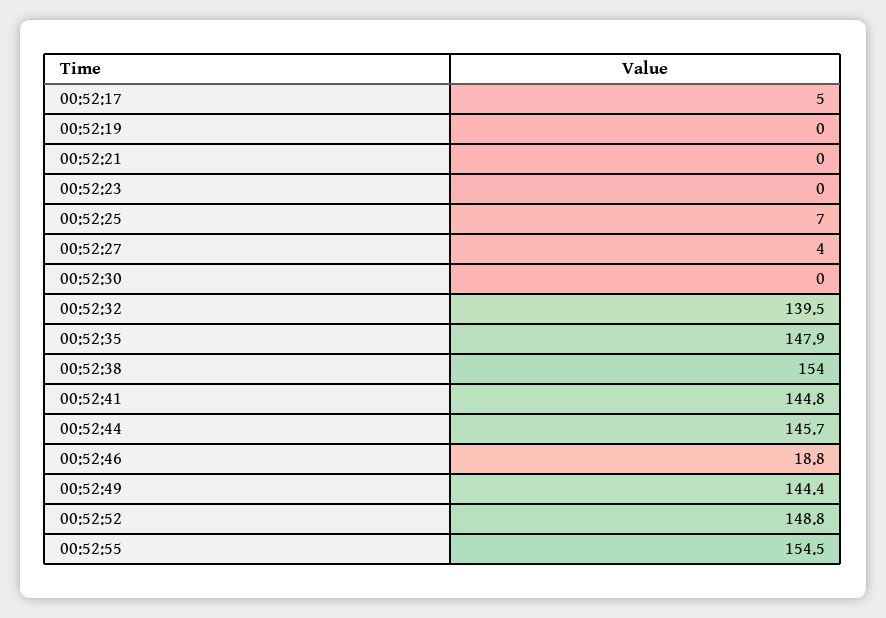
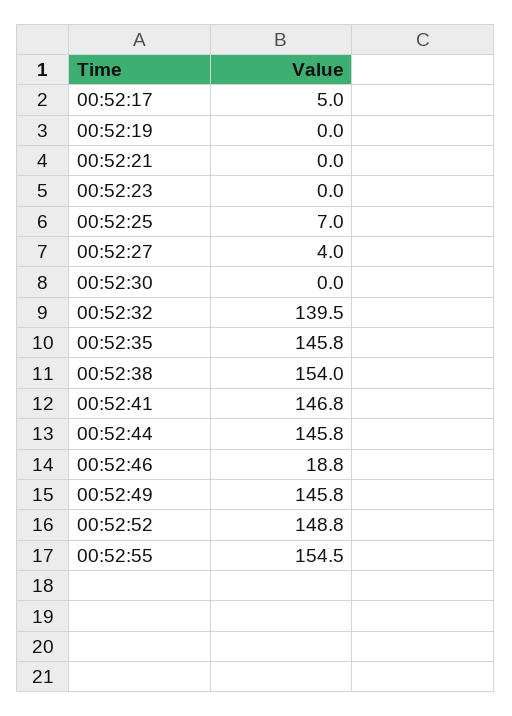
  {
    "00:52:17": 5,
    "00:52:19": 0,
    "00:52:21": 0,
    "00:52:23": 0,
    "00:52:25": 7,
    "00:52:27": 4,
    "00:52:30": 0,
    "00:52:32": 139.5,
-   "00:52:35": 147.9,
+   "00:52:35": 145.8,
    "00:52:38": 154,
-   "00:52:41": 144.8,
+   "00:52:41": 146.8,
-   "00:52:44": 145.7,
+   "00:52:44": 145.8,
    "00:52:46": 18.8,
-   "00:52:49": 144.4,
+   "00:52:49": 145.8,
    "00:52:52": 148.8,
    "00:52:55": 154.5
  }

